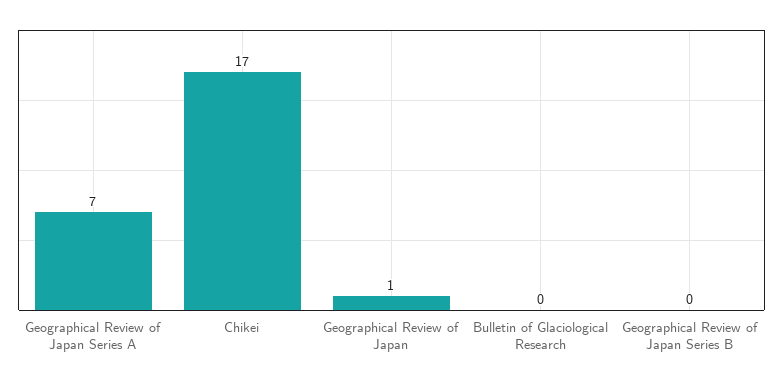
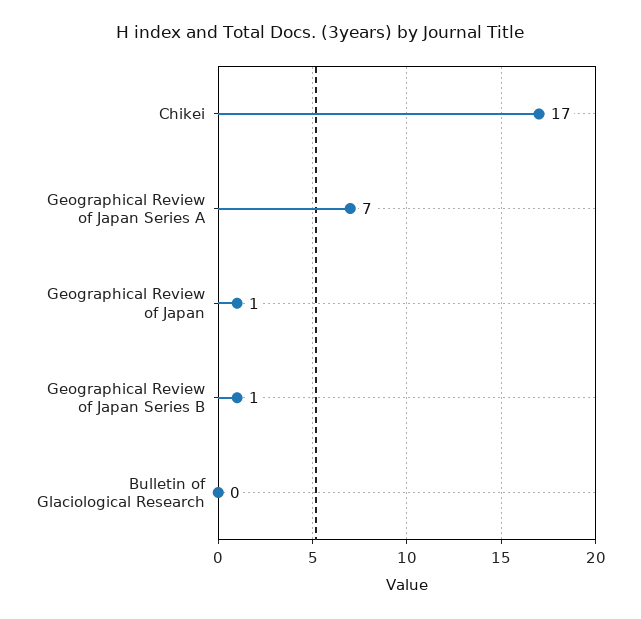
  {
    "Geographical Review of Japan Series A": 7,
    "Chikei": 17,
    "Geographical Review of Japan": 1,
    "Bulletin of Glaciological Research": 0,
-   "Geographical Review of Japan Series B": 0
+   "Geographical Review of Japan Series B": 1
  }

